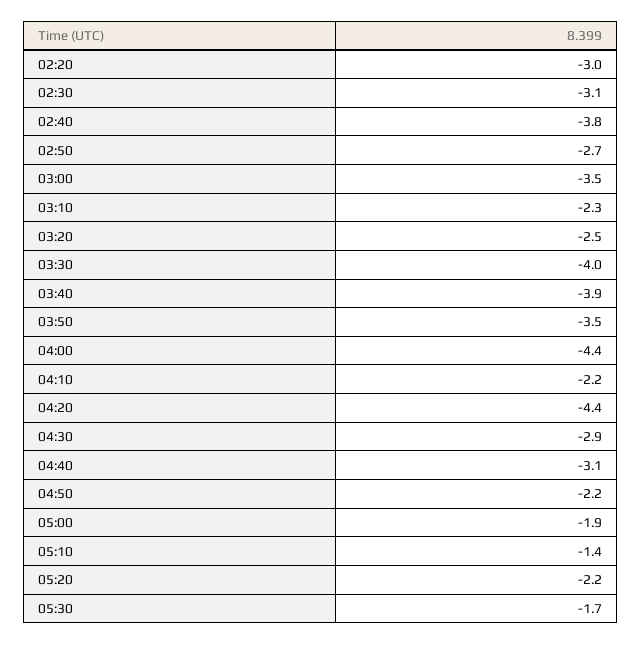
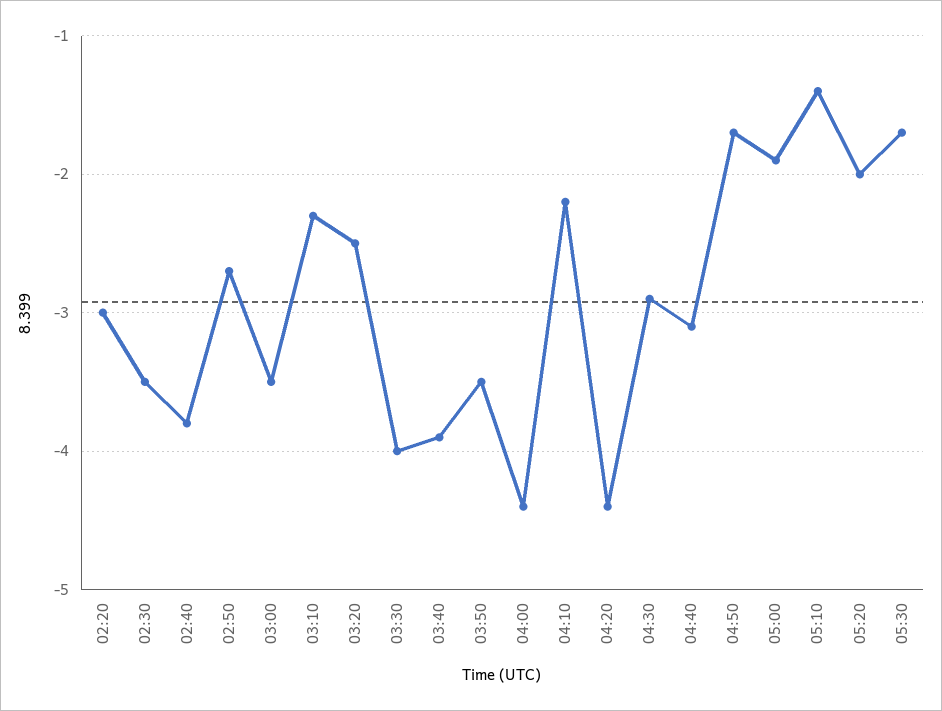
  {
    "02:20": -3,
-   "02:30": -3.1,
+   "02:30": -3.5,
    "02:40": -3.8,
    "02:50": -2.7,
    "03:00": -3.5,
    "03:10": -2.3,
    "03:20": -2.5,
    "03:30": -4,
    "03:40": -3.9,
    "03:50": -3.5,
    "04:00": -4.4,
    "04:10": -2.2,
    "04:20": -4.4,
    "04:30": -2.9,
    "04:40": -3.1,
-   "04:50": -2.2,
+   "04:50": -1.7,
    "05:00": -1.9,
    "05:10": -1.4,
-   "05:20": -2.2,
+   "05:20": -2,
    "05:30": -1.7
  }

